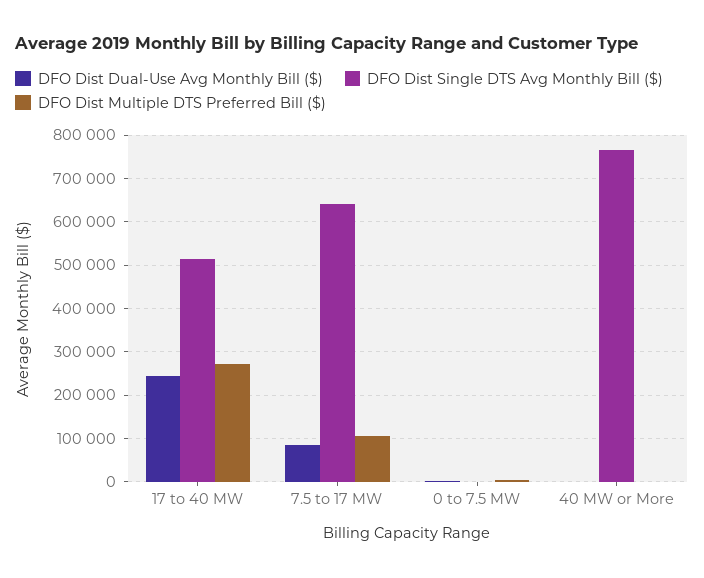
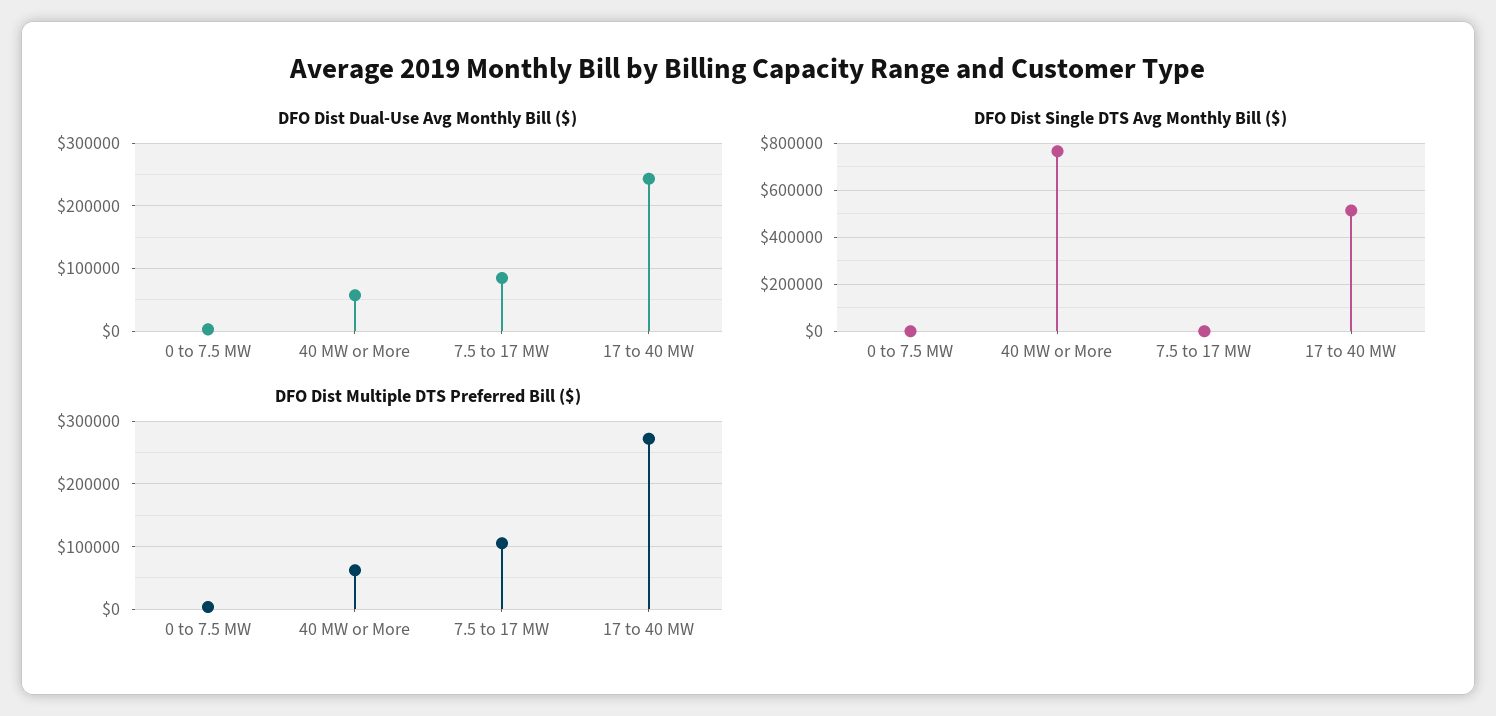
  {
    "DFO Dist Dual-Use Avg Monthly Bill ($)": {
      "17 to 40 MW": 240000,
      "7.5 to 17 MW": 80000,
      "0 to 7.5 MW": 0,
-     "40 MW or More": 0
+     "40 MW or More": 60000
    },
    "DFO Dist Single DTS Avg Monthly Bill ($)": {
      "17 to 40 MW": 520000,
-     "7.5 to 17 MW": 640000,
+     "7.5 to 17 MW": 0,
      "0 to 7.5 MW": 0,
      "40 MW or More": 760000
    },
    "DFO Dist Multiple DTS Preferred Bill ($)": {
      "17 to 40 MW": 270000,
      "7.5 to 17 MW": 110000,
      "0 to 7.5 MW": 0,
-     "40 MW or More": 0
+     "40 MW or More": 60000
    }
  }

